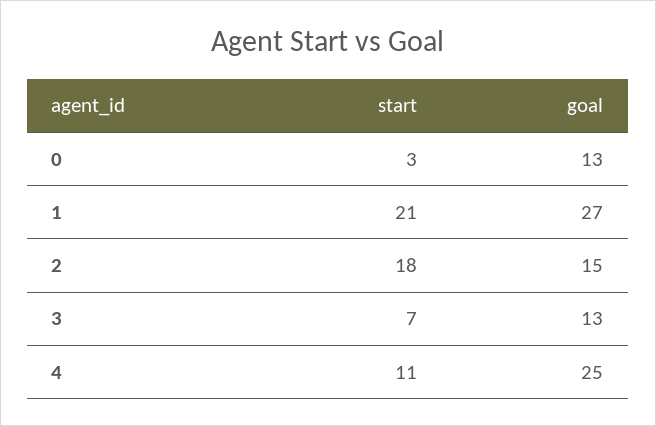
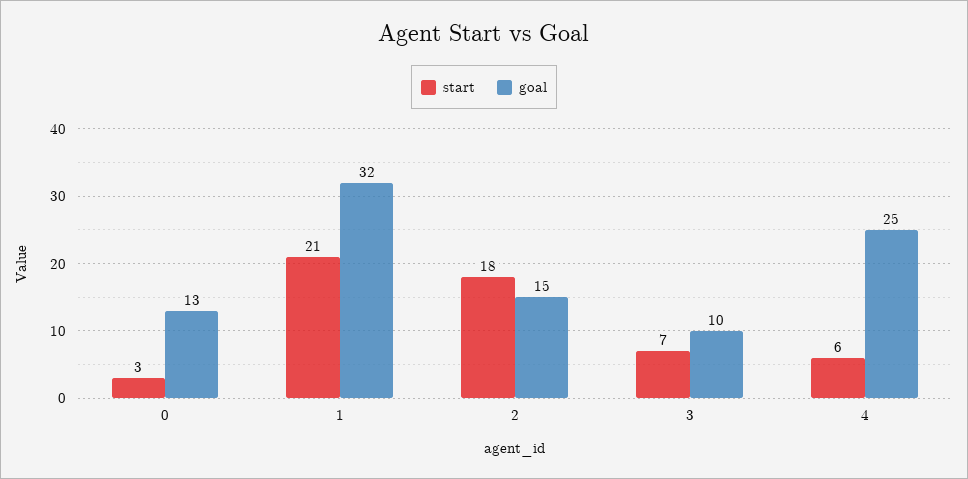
  {
    "start": {
      "0": 3,
      "1": 21,
      "2": 18,
      "3": 7,
-     "4": 11
+     "4": 6
    },
    "goal": {
      "0": 13,
-     "1": 27,
+     "1": 32,
      "2": 15,
-     "3": 13,
+     "3": 10,
      "4": 25
    }
  }

